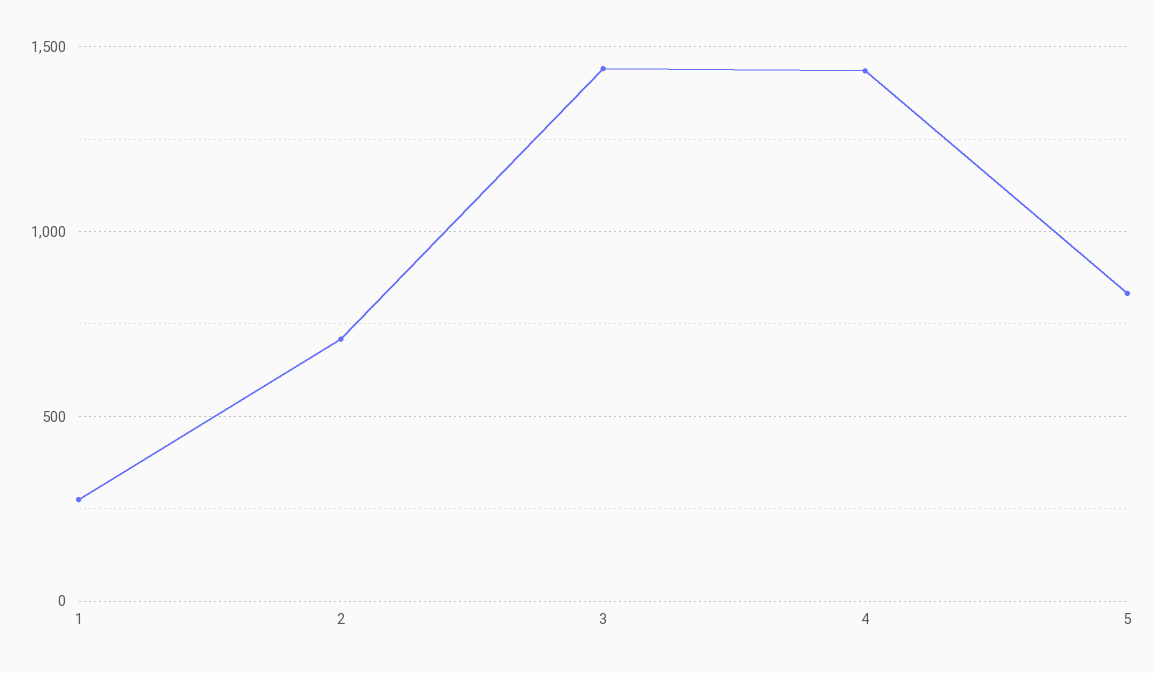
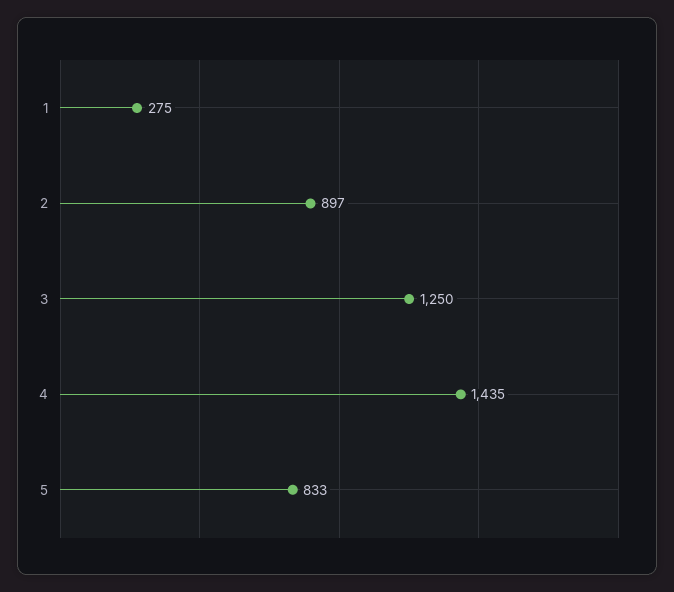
  {
    "1": 275,
-   "2": 700,
+   "2": 897,
-   "3": 1450,
+   "3": 1250,
    "4": 1435,
    "5": 833
  }

